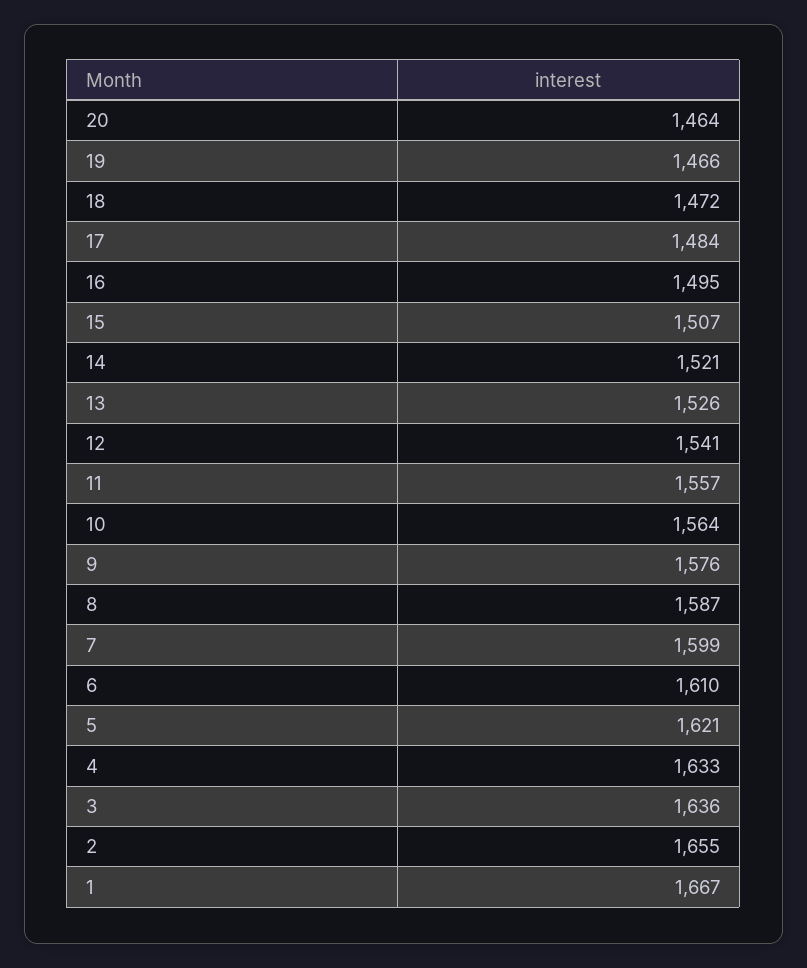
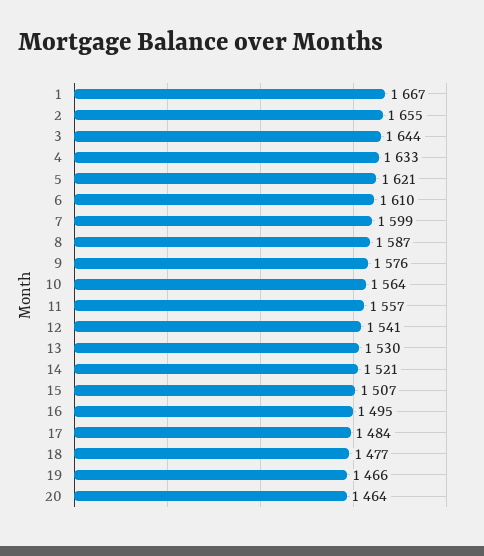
  {
    "20": 1464,
    "19": 1466,
-   "18": 1472,
+   "18": 1477,
    "17": 1484,
    "16": 1495,
    "15": 1507,
    "14": 1521,
-   "13": 1526,
+   "13": 1530,
    "12": 1541,
    "11": 1557,
    "10": 1564,
    "9": 1576,
    "8": 1587,
    "7": 1599,
    "6": 1610,
    "5": 1621,
    "4": 1633,
-   "3": 1636,
+   "3": 1644,
    "2": 1655,
    "1": 1667
  }

